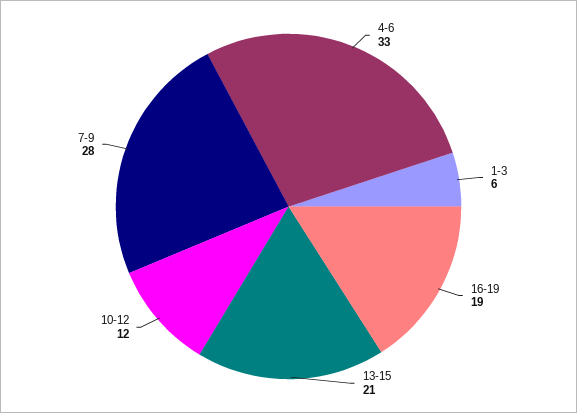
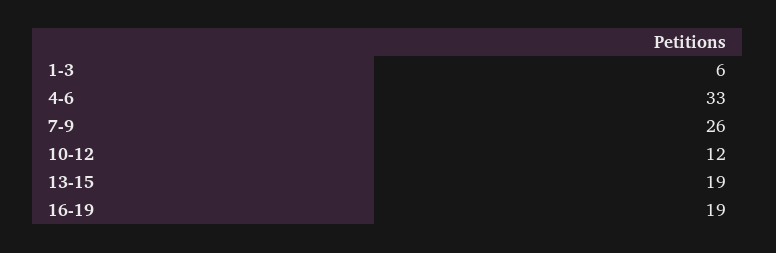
  {
    "4-6": 33,
    "1-3": 6,
    "16-19": 19,
-   "13-15": 21,
+   "13-15": 19,
    "10-12": 12,
-   "7-9": 28
+   "7-9": 26
  }

